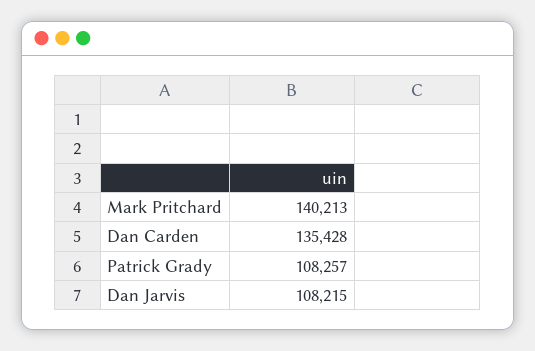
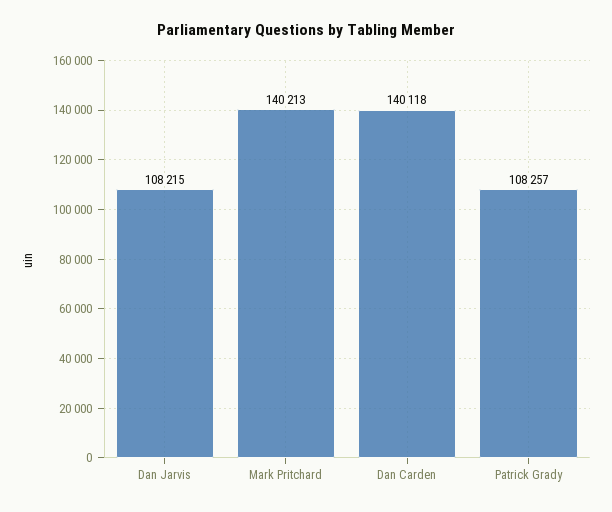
  {
    "Mark Pritchard": 140213,
-   "Dan Carden": 135428,
+   "Dan Carden": 140118,
    "Patrick Grady": 108257,
    "Dan Jarvis": 108215
  }

